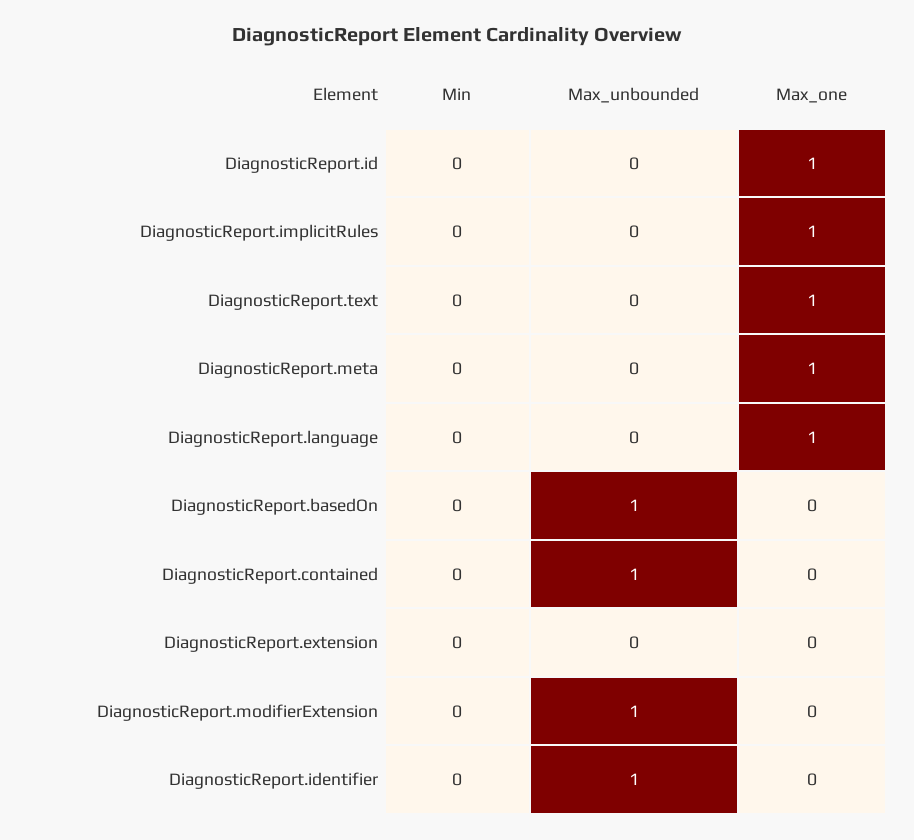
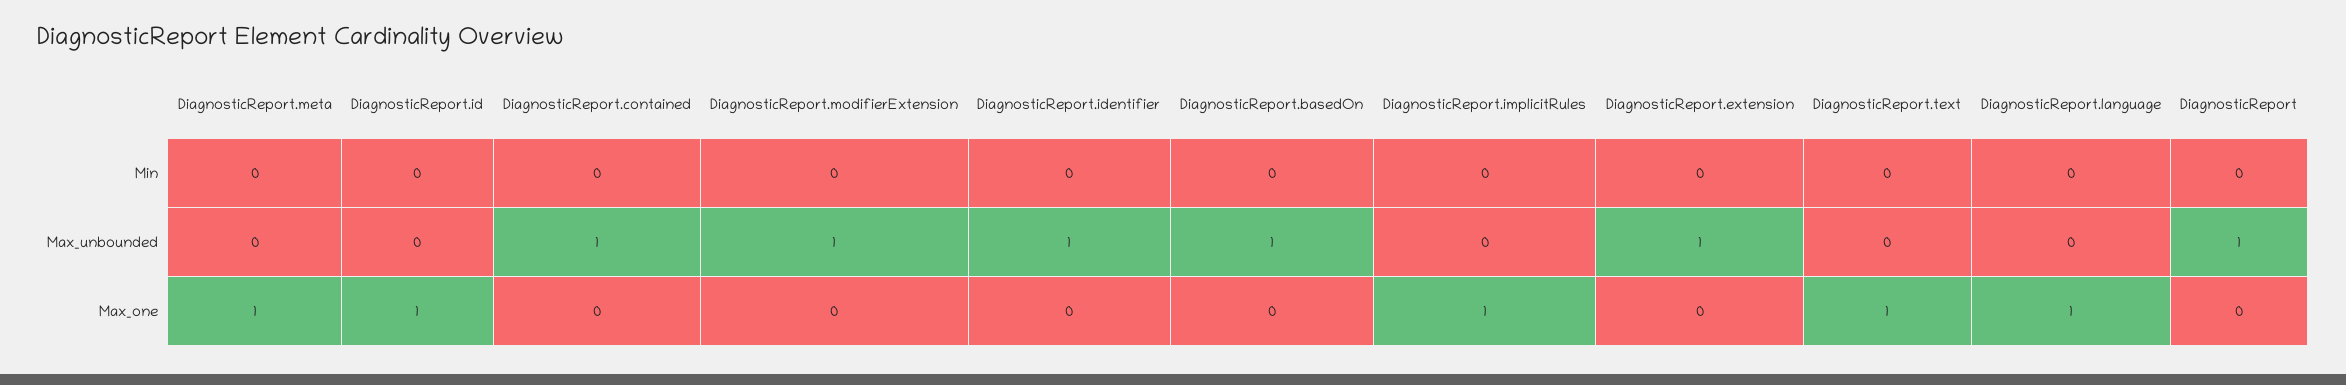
  {
    "Min": {
      "DiagnosticReport.id": 0,
      "DiagnosticReport.implicitRules": 0,
      "DiagnosticReport.text": 0,
      "DiagnosticReport.meta": 0,
      "DiagnosticReport.language": 0,
      "DiagnosticReport.basedOn": 0,
      "DiagnosticReport.contained": 0,
      "DiagnosticReport.extension": 0,
      "DiagnosticReport.modifierExtension": 0,
-     "DiagnosticReport.identifier": 0
+     "DiagnosticReport.identifier": 0,
+     "DiagnosticReport": 0
    },
    "Max_unbounded": {
      "DiagnosticReport.id": 0,
      "DiagnosticReport.implicitRules": 0,
      "DiagnosticReport.text": 0,
      "DiagnosticReport.meta": 0,
      "DiagnosticReport.language": 0,
      "DiagnosticReport.basedOn": 1,
      "DiagnosticReport.contained": 1,
-     "DiagnosticReport.extension": 0,
+     "DiagnosticReport.extension": 1,
      "DiagnosticReport.modifierExtension": 1,
-     "DiagnosticReport.identifier": 1
+     "DiagnosticReport.identifier": 1,
+     "DiagnosticReport": 1
    },
    "Max_one": {
      "DiagnosticReport.id": 1,
      "DiagnosticReport.implicitRules": 1,
      "DiagnosticReport.text": 1,
      "DiagnosticReport.meta": 1,
      "DiagnosticReport.language": 1,
      "DiagnosticReport.basedOn": 0,
      "DiagnosticReport.contained": 0,
      "DiagnosticReport.extension": 0,
      "DiagnosticReport.modifierExtension": 0,
-     "DiagnosticReport.identifier": 0
+     "DiagnosticReport.identifier": 0,
+     "DiagnosticReport": 0
    }
  }

